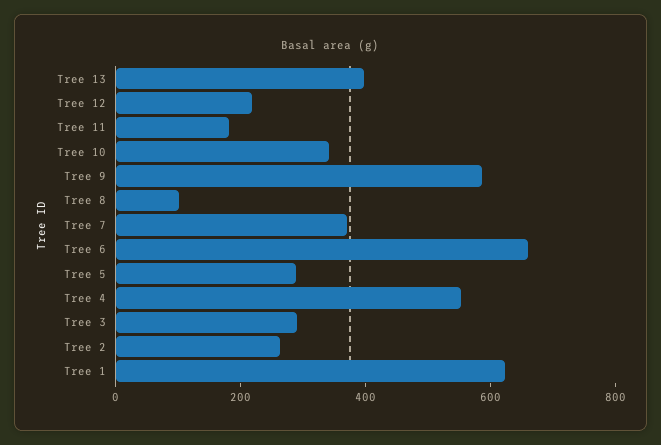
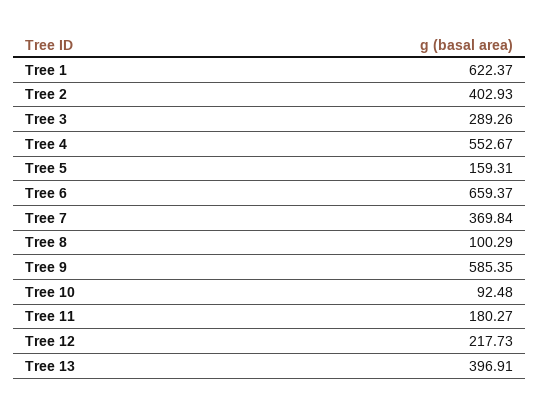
  {
    "Tree 13": 396.91,
    "Tree 12": 217.73,
    "Tree 11": 180.27,
-   "Tree 10": 350,
+   "Tree 10": 92.48,
    "Tree 9": 585.35,
    "Tree 8": 100.29,
    "Tree 7": 369.84,
    "Tree 6": 659.37,
-   "Tree 5": 300,
+   "Tree 5": 159.31,
    "Tree 4": 552.67,
    "Tree 3": 289.26,
-   "Tree 2": 250,
+   "Tree 2": 402.93,
    "Tree 1": 622.37
  }

